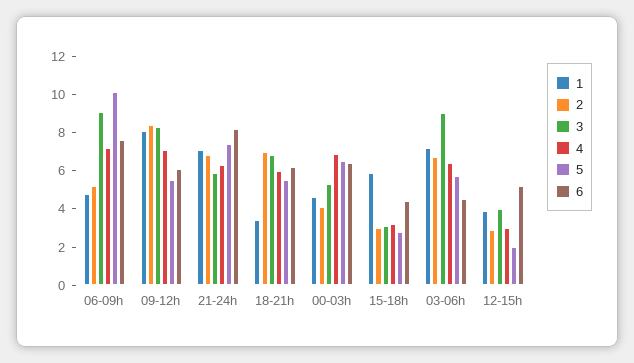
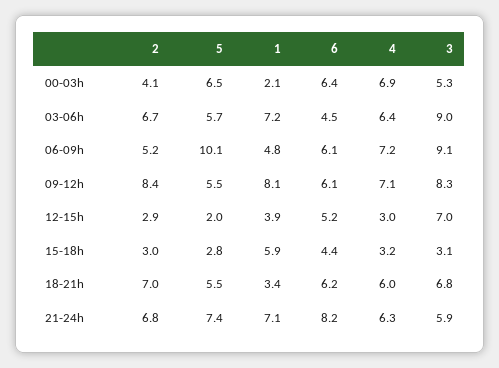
  {
    "1": {
      "06-09h": 4.8,
      "09-12h": 8.1,
      "21-24h": 7.1,
      "18-21h": 3.4,
-     "00-03h": 4.5,
+     "00-03h": 2.1,
      "15-18h": 5.9,
      "03-06h": 7.2,
      "12-15h": 3.9
    },
    "2": {
      "06-09h": 5.2,
      "09-12h": 8.4,
      "21-24h": 6.8,
      "18-21h": 7,
      "00-03h": 4.1,
      "15-18h": 3,
      "03-06h": 6.7,
      "12-15h": 2.9
    },
    "3": {
      "06-09h": 9.1,
      "09-12h": 8.3,
      "21-24h": 5.9,
      "18-21h": 6.8,
      "00-03h": 5.3,
      "15-18h": 3.1,
      "03-06h": 9,
-     "12-15h": 4
+     "12-15h": 7
    },
    "4": {
      "06-09h": 7.2,
      "09-12h": 7.1,
      "21-24h": 6.3,
      "18-21h": 6,
      "00-03h": 6.9,
      "15-18h": 3.2,
      "03-06h": 6.4,
      "12-15h": 3
    },
    "5": {
      "06-09h": 10.1,
      "09-12h": 5.5,
      "21-24h": 7.4,
      "18-21h": 5.5,
      "00-03h": 6.5,
      "15-18h": 2.8,
      "03-06h": 5.7,
      "12-15h": 2
    },
    "6": {
-     "06-09h": 7.5,
+     "06-09h": 6.1,
      "09-12h": 6.1,
      "21-24h": 8.2,
      "18-21h": 6.2,
      "00-03h": 6.4,
      "15-18h": 4.4,
      "03-06h": 4.5,
      "12-15h": 5.2
    }
  }

